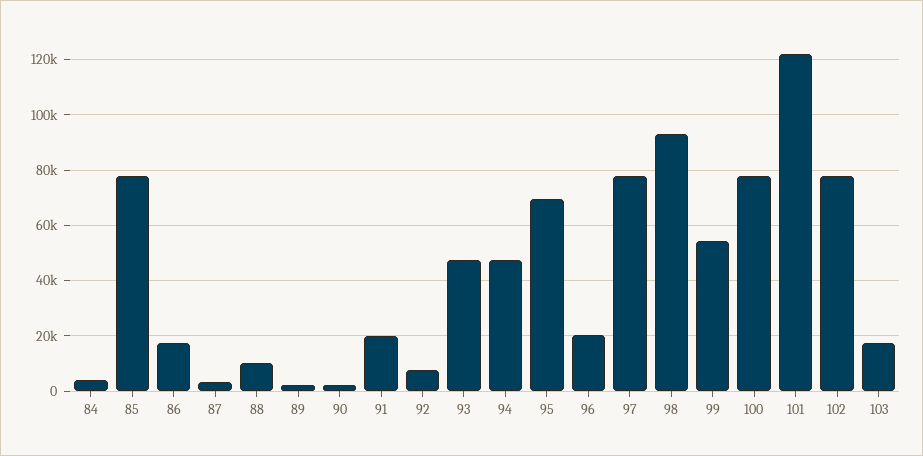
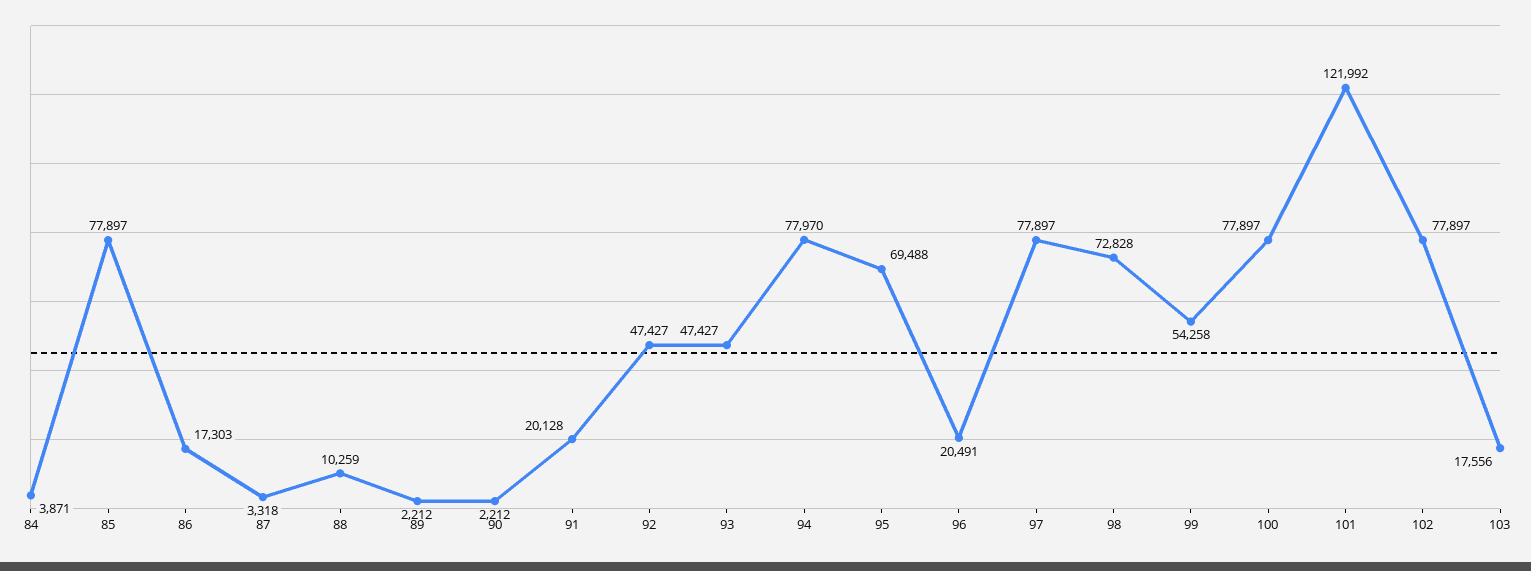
  {
    "84": 3871,
    "85": 77897,
    "86": 17303,
    "87": 3318,
    "88": 10259,
    "89": 2212,
    "90": 2212,
    "91": 20128,
-   "92": 7500,
+   "92": 47427,
    "93": 47427,
-   "94": 47500,
+   "94": 77970,
    "95": 69488,
    "96": 20491,
    "97": 77897,
-   "98": 92500,
+   "98": 72828,
    "99": 54258,
    "100": 77897,
    "101": 121992,
    "102": 77897,
    "103": 17556
  }

